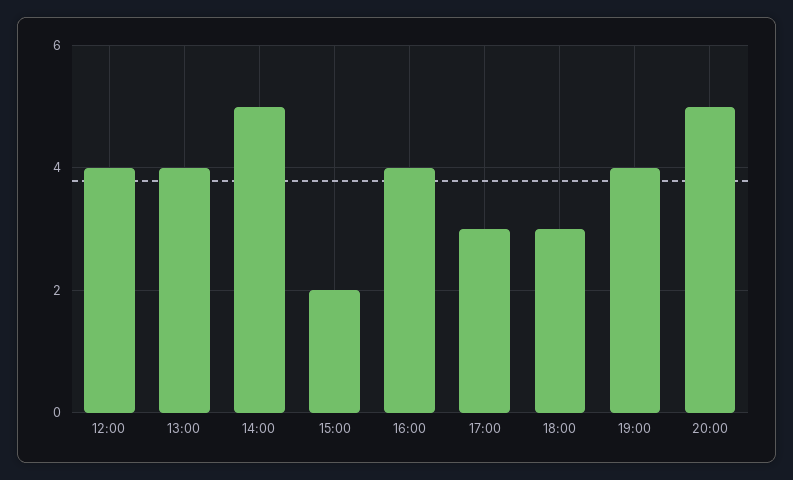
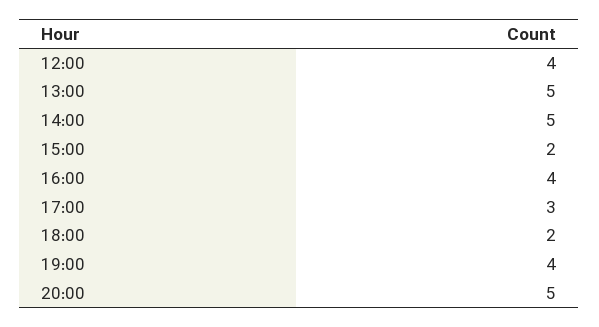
  {
    "12:00": 4,
-   "13:00": 4,
+   "13:00": 5,
    "14:00": 5,
    "15:00": 2,
    "16:00": 4,
    "17:00": 3,
-   "18:00": 3,
+   "18:00": 2,
    "19:00": 4,
    "20:00": 5
  }

